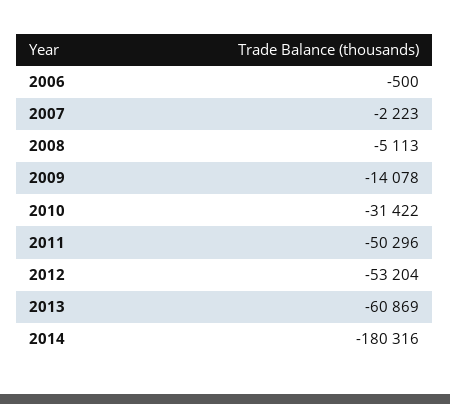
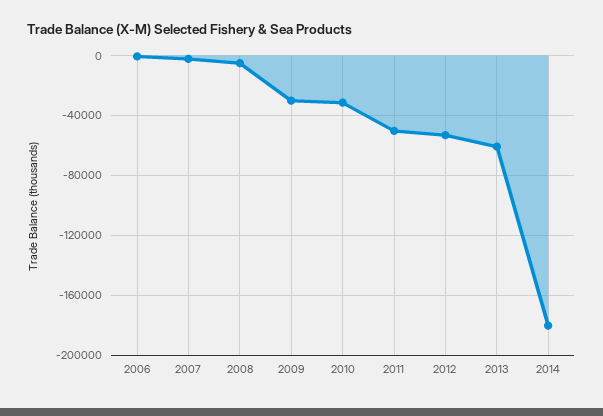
  {
    "2006": -500,
    "2007": -2223,
    "2008": -5113,
-   "2009": -14078,
+   "2009": -30000,
    "2010": -31422,
    "2011": -50296,
    "2012": -53204,
    "2013": -60869,
    "2014": -180316
  }

